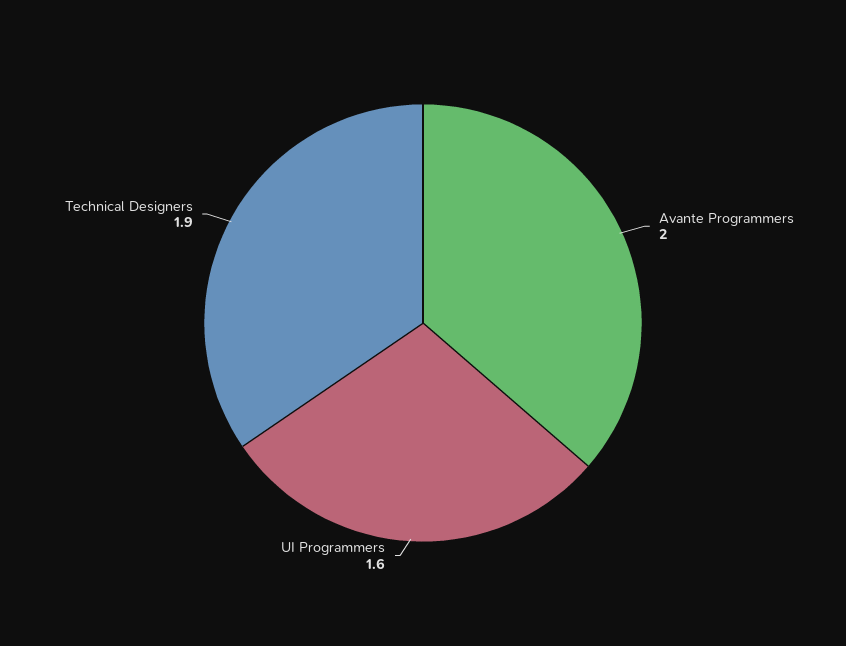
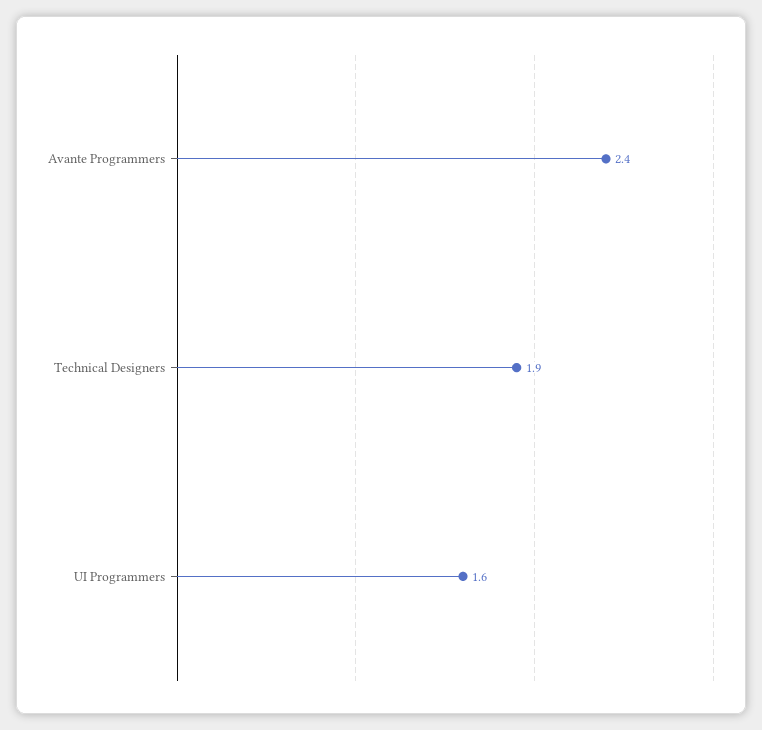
  {
-   "Avante Programmers": 2,
+   "Avante Programmers": 2.4,
    "UI Programmers": 1.6,
    "Technical Designers": 1.9
  }

